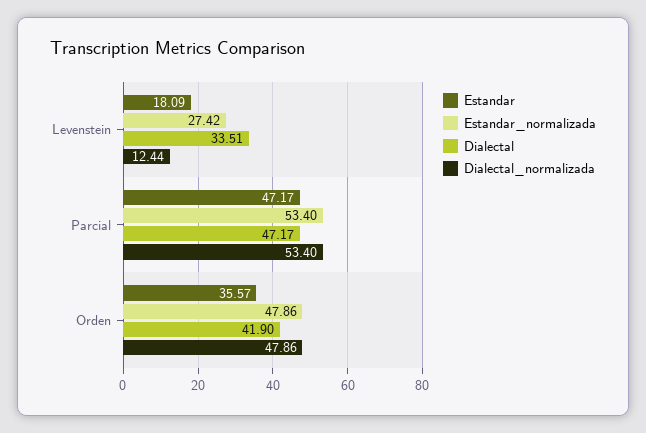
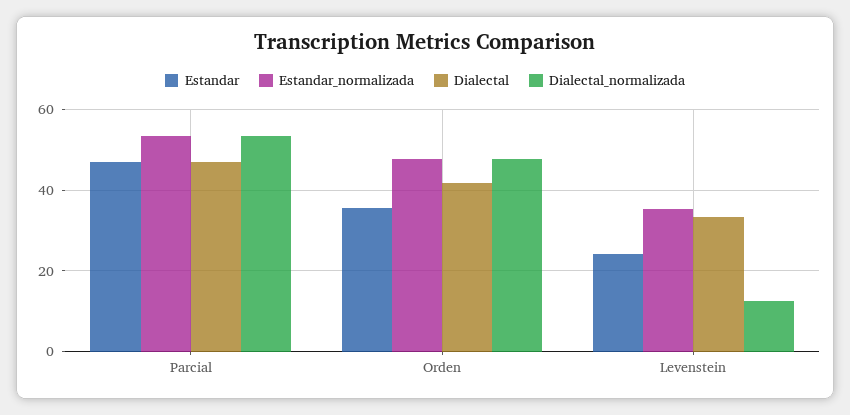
  {
    "Estandar": {
-     "Levenstein": 18.09,
+     "Levenstein": 24,
      "Parcial": 47.17,
      "Orden": 35.57
    },
    "Estandar_normalizada": {
-     "Levenstein": 27.42,
+     "Levenstein": 36,
      "Parcial": 53.4,
      "Orden": 47.86
    },
    "Dialectal": {
      "Levenstein": 33.51,
      "Parcial": 47.17,
      "Orden": 41.9
    },
    "Dialectal_normalizada": {
      "Levenstein": 12.44,
      "Parcial": 53.4,
      "Orden": 47.86
    }
  }

